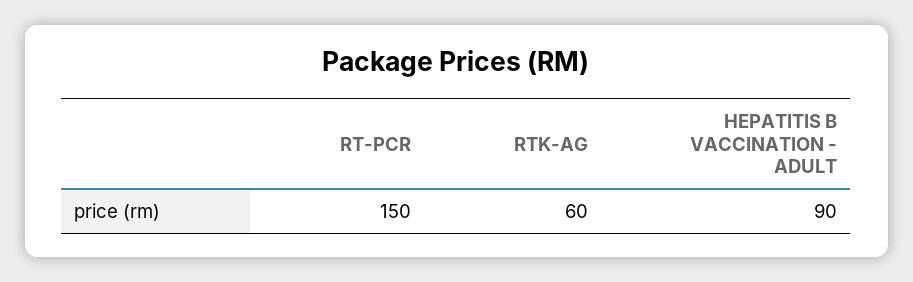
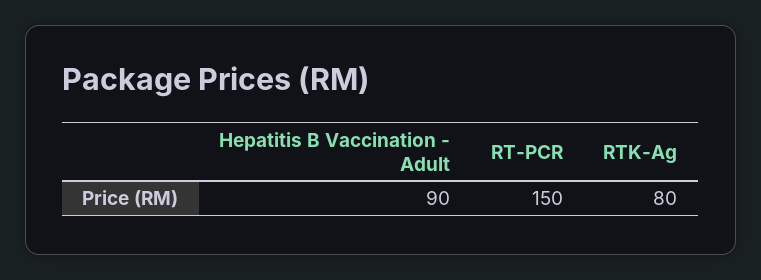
  {
    "RT-PCR": 150,
-   "RTK-AG": 60,
+   "RTK-AG": 80,
    "HEPATITIS B VACCINATION - ADULT": 90
  }

